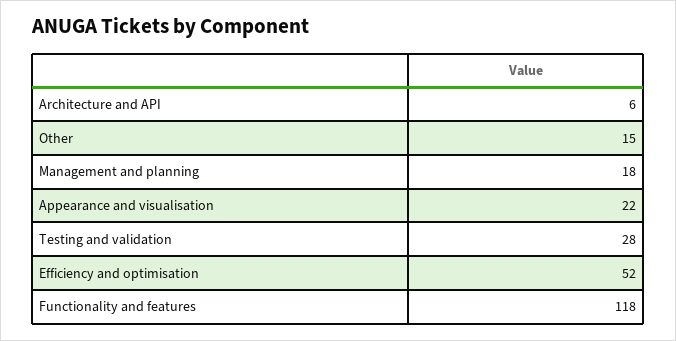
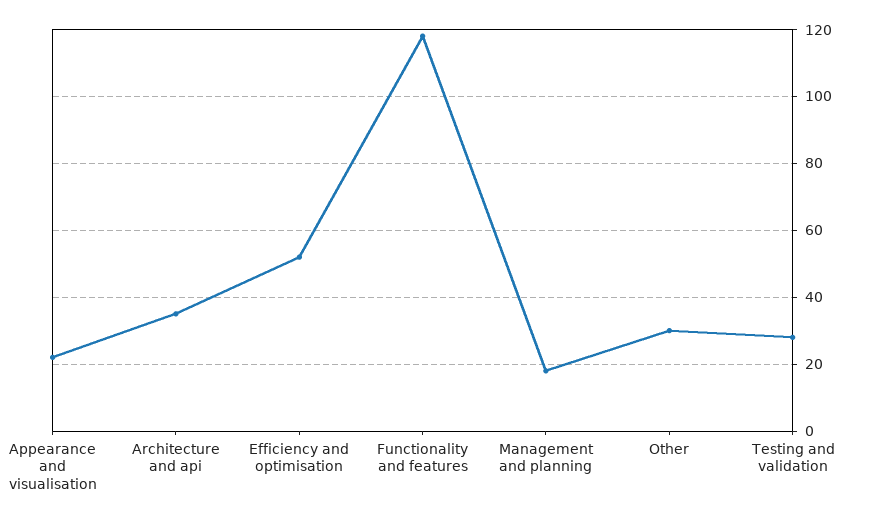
  {
-   "Architecture and API": 6,
+   "Architecture and API": 35,
-   "Other": 15,
+   "Other": 30,
    "Management and planning": 18,
    "Appearance and visualisation": 22,
    "Testing and validation": 28,
    "Efficiency and optimisation": 52,
    "Functionality and features": 118
  }

